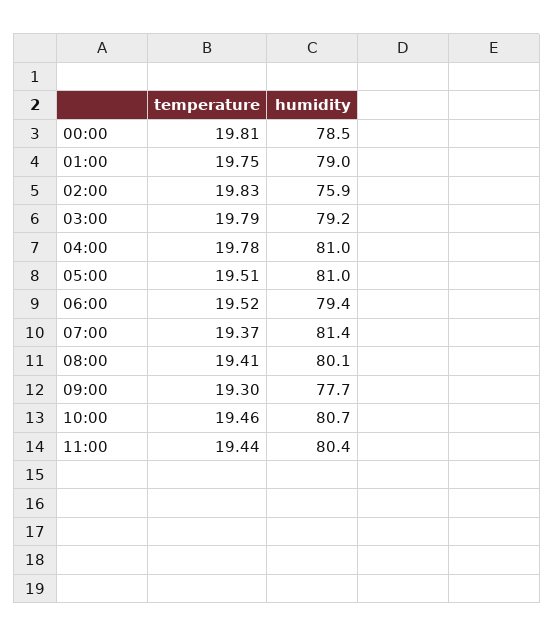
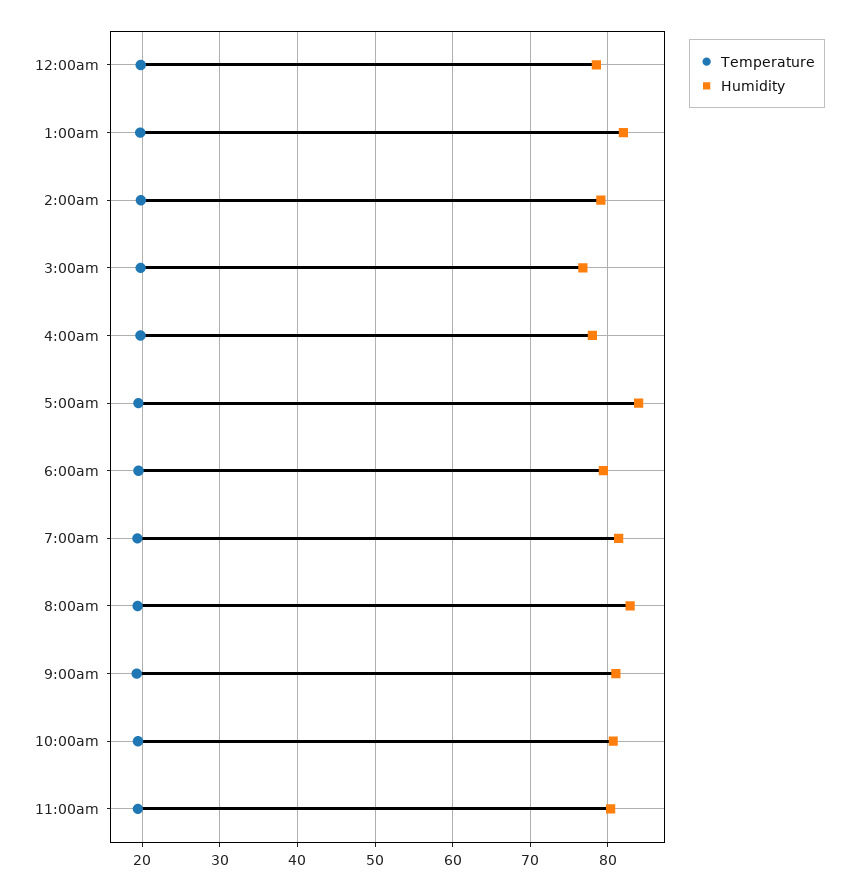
  {
    "temperature": {
      "00:00": 19.81,
      "01:00": 19.75,
      "02:00": 19.83,
      "03:00": 19.79,
      "04:00": 19.78,
      "05:00": 19.51,
      "06:00": 19.52,
      "07:00": 19.37,
      "08:00": 19.41,
      "09:00": 19.3,
      "10:00": 19.46,
      "11:00": 19.44
    },
    "humidity": {
      "00:00": 78.5,
-     "01:00": 79,
+     "01:00": 82,
-     "02:00": 75.9,
+     "02:00": 79,
-     "03:00": 79.2,
+     "03:00": 77,
-     "04:00": 81,
+     "04:00": 78,
-     "05:00": 81,
+     "05:00": 84,
      "06:00": 79.4,
      "07:00": 81.4,
-     "08:00": 80.1,
+     "08:00": 83,
-     "09:00": 77.7,
+     "09:00": 81,
      "10:00": 80.7,
      "11:00": 80.4
    }
  }

